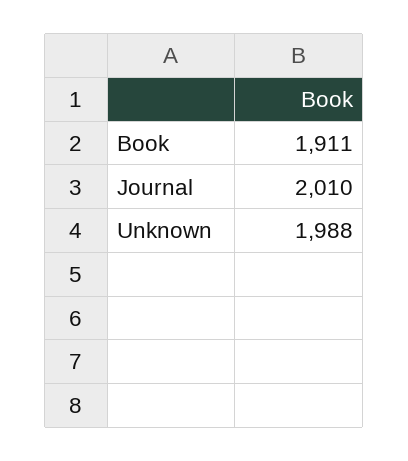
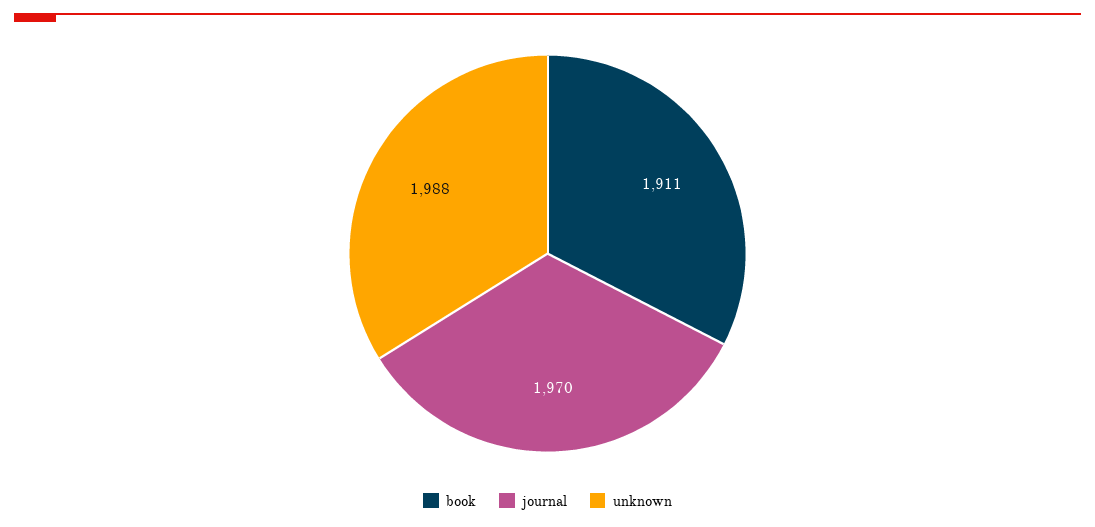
  {
    "Book": 1911,
-   "Journal": 2010,
+   "Journal": 1970,
    "Unknown": 1988
  }

